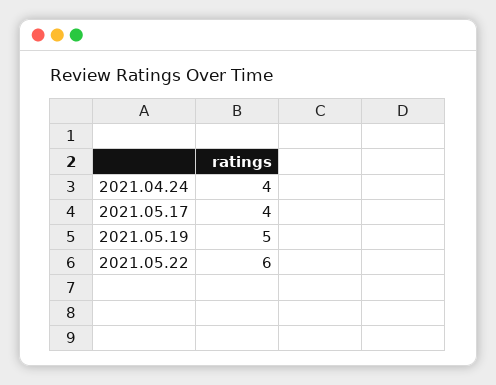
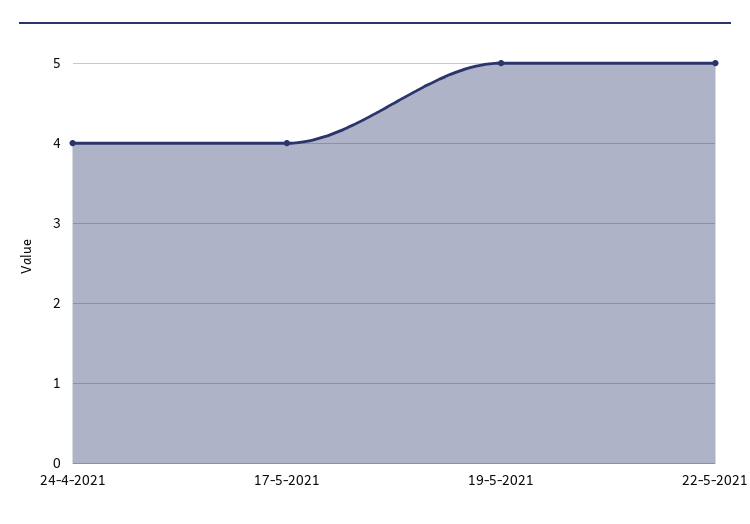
  {
    "2021.04.24": 4,
    "2021.05.17": 4,
    "2021.05.19": 5,
-   "2021.05.22": 6
+   "2021.05.22": 5
  }

